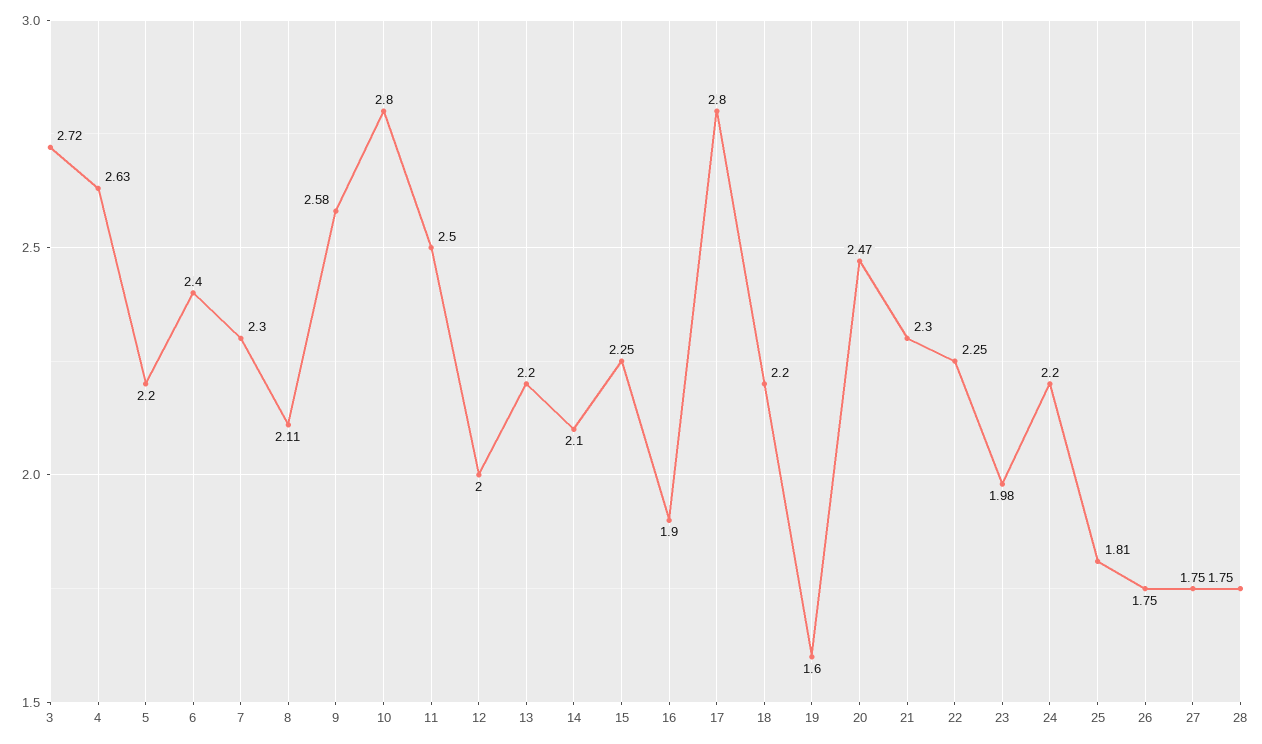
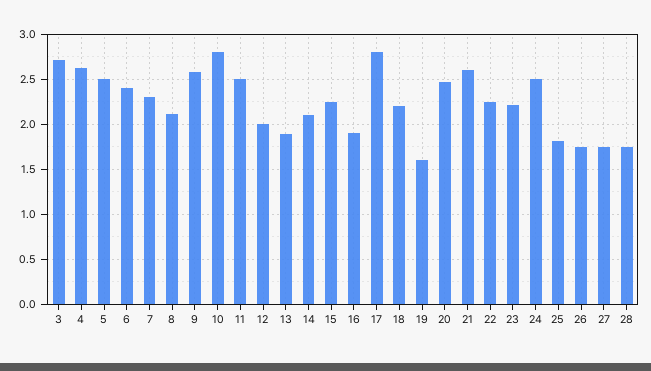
  {
    "3": 2.72,
    "4": 2.63,
-   "5": 2.2,
+   "5": 2.5,
    "6": 2.4,
    "7": 2.3,
    "8": 2.11,
    "9": 2.58,
    "10": 2.8,
    "11": 2.5,
    "12": 2,
-   "13": 2.2,
+   "13": 1.9,
    "14": 2.1,
    "15": 2.25,
    "16": 1.9,
    "17": 2.8,
    "18": 2.2,
    "19": 1.6,
    "20": 2.47,
-   "21": 2.3,
+   "21": 2.6,
    "22": 2.25,
-   "23": 1.98,
+   "23": 2.2,
-   "24": 2.2,
+   "24": 2.5,
    "25": 1.81,
    "26": 1.75,
    "27": 1.75,
    "28": 1.75
  }

